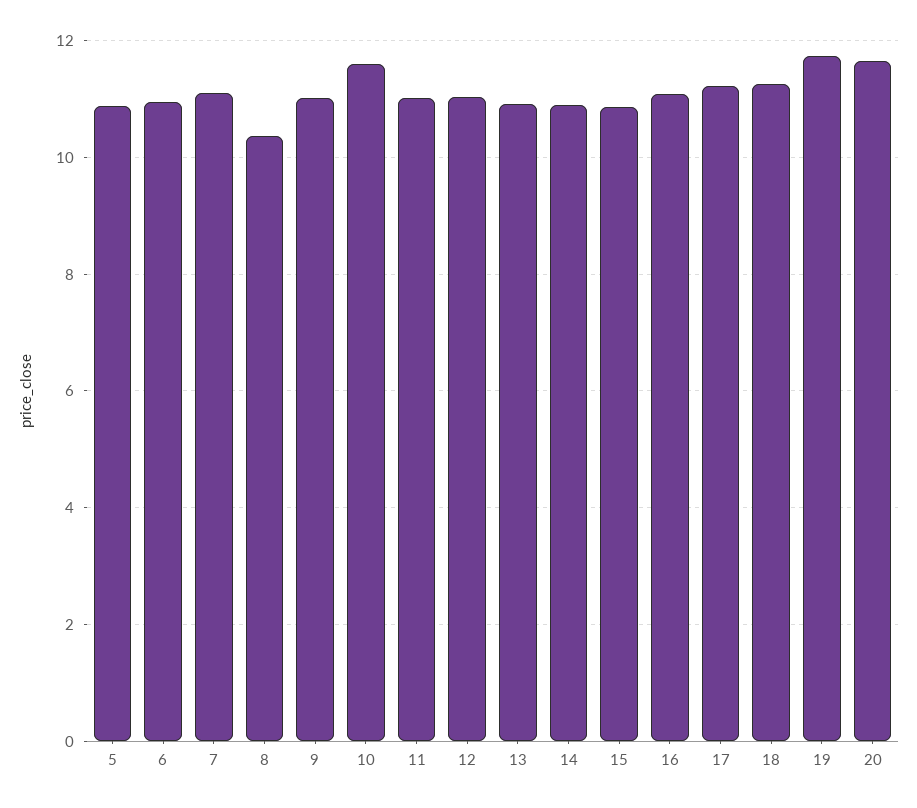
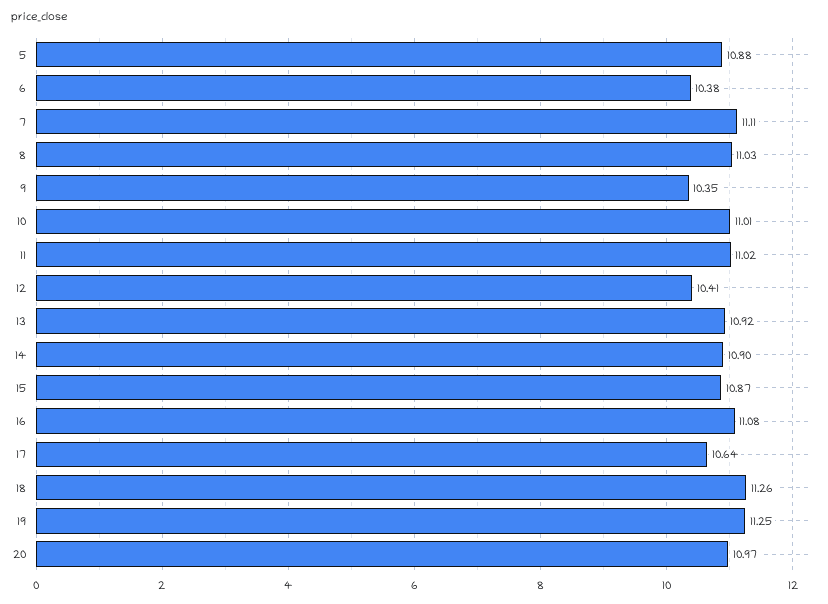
  {
    "5": 10.88,
-   "6": 11,
+   "6": 10.38,
    "7": 11.11,
-   "8": 10.4,
+   "8": 11.03,
-   "9": 11,
+   "9": 10.35,
-   "10": 11.6,
+   "10": 11.01,
    "11": 11.02,
-   "12": 11,
+   "12": 10.41,
    "13": 10.92,
    "14": 10.9,
    "15": 10.87,
    "16": 11.08,
-   "17": 11.2,
+   "17": 10.64,
    "18": 11.26,
-   "19": 11.8,
+   "19": 11.25,
-   "20": 11.6
+   "20": 10.97
  }

